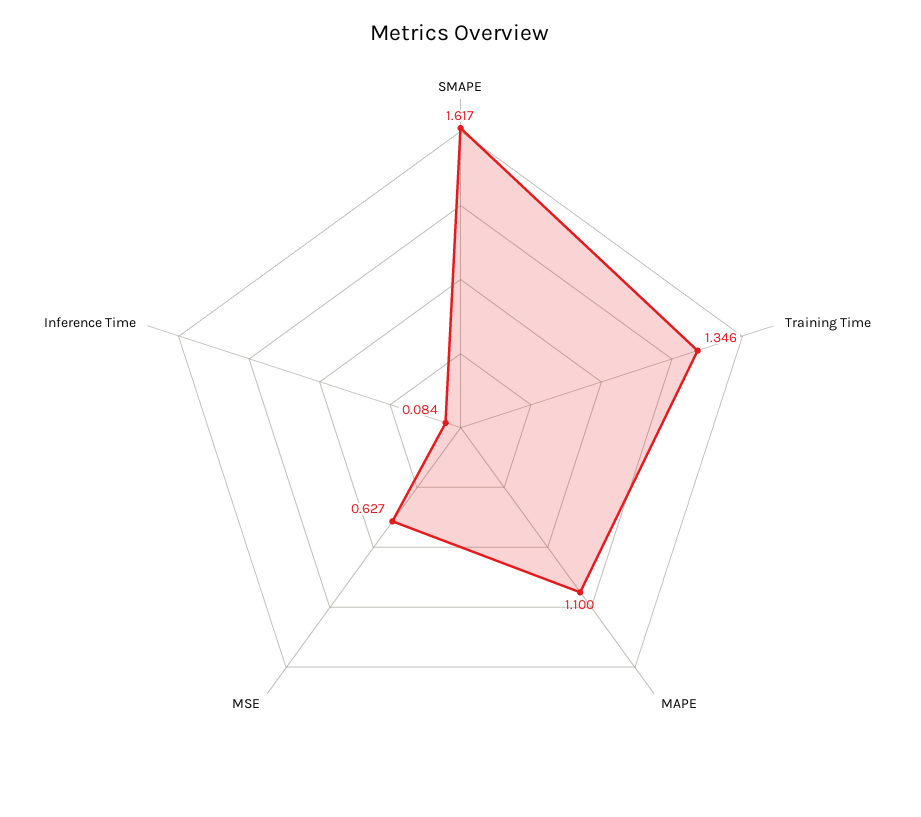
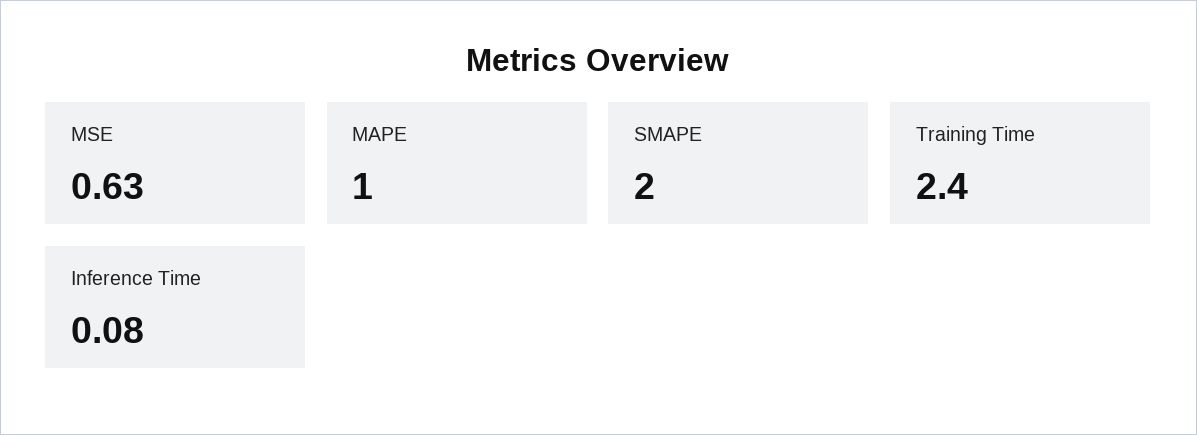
  {
-   "SMAPE": 1.617,
+   "SMAPE": 2,
-   "Training Time": 1.346,
+   "Training Time": 2.4,
-   "MAPE": 1.1,
+   "MAPE": 1,
    "MSE": 0.627,
    "Inference Time": 0.084
  }

